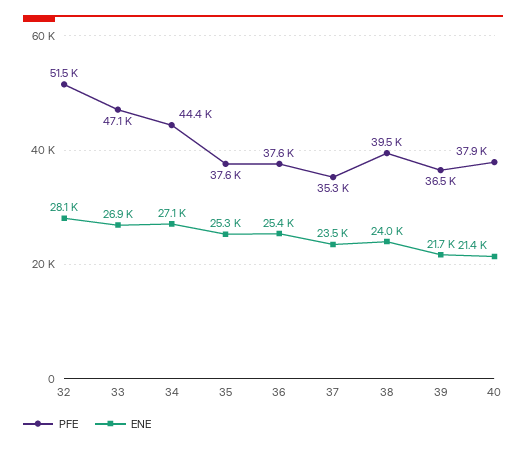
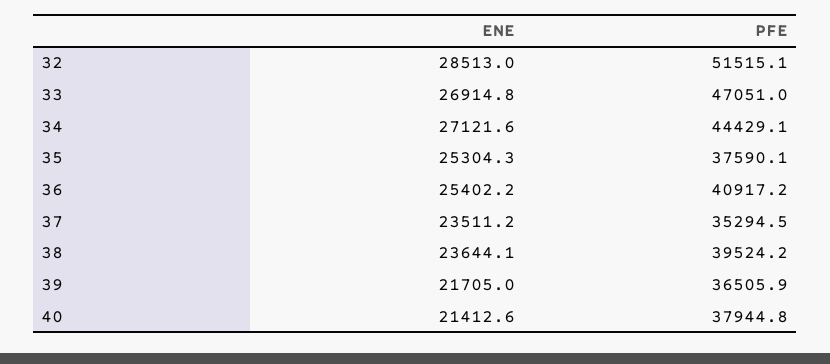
  {
    "PFE": {
      "32": 51515.1,
      "33": 47051,
      "34": 44429.1,
      "35": 37590.1,
-     "36": 37600,
+     "36": 40917.2,
      "37": 35294.5,
      "38": 39524.2,
      "39": 36505.9,
      "40": 37944.8
    },
    "ENE": {
-     "32": 28100,
+     "32": 28513,
      "33": 26914.8,
      "34": 27121.6,
      "35": 25304.3,
      "36": 25402.2,
      "37": 23511.2,
-     "38": 24000,
+     "38": 23644.1,
      "39": 21705,
      "40": 21412.6
    }
  }

